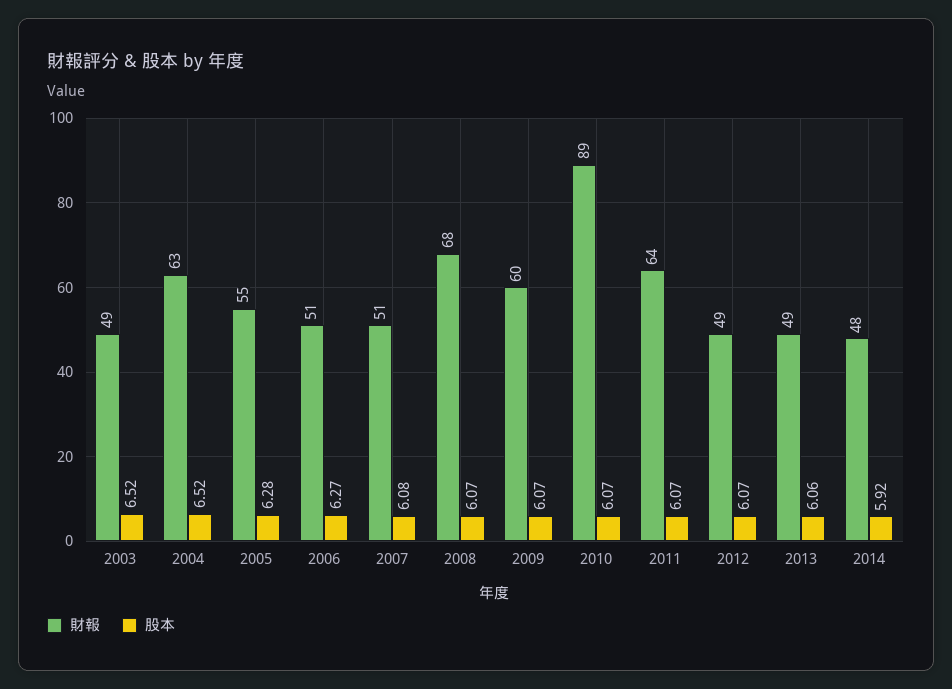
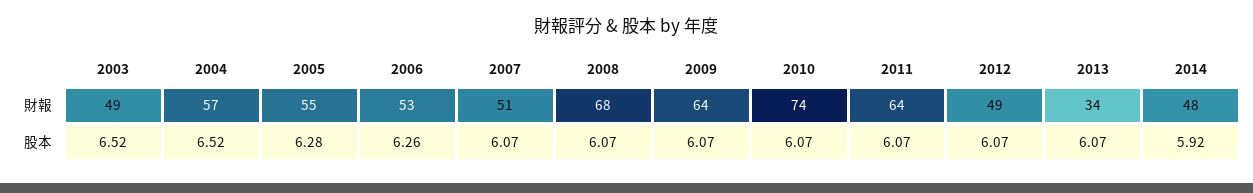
  {
    "財報": {
      "2003": 49,
-     "2004": 63,
+     "2004": 57,
      "2005": 55,
-     "2006": 51,
+     "2006": 53,
      "2007": 51,
      "2008": 68,
-     "2009": 60,
+     "2009": 64,
-     "2010": 89,
+     "2010": 74,
      "2011": 64,
      "2012": 49,
-     "2013": 49,
+     "2013": 34,
      "2014": 48
    },
    "股本": {
      "2003": 6.52,
      "2004": 6.52,
      "2005": 6.28,
-     "2006": 6.27,
+     "2006": 6.26,
-     "2007": 6.08,
+     "2007": 6.07,
      "2008": 6.07,
      "2009": 6.07,
      "2010": 6.07,
      "2011": 6.07,
      "2012": 6.07,
-     "2013": 6.06,
+     "2013": 6.07,
      "2014": 5.92
    }
  }

